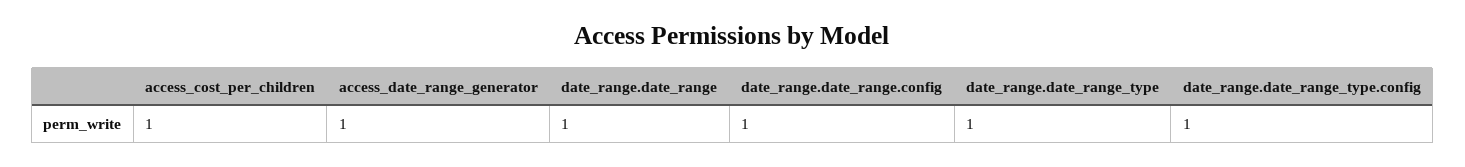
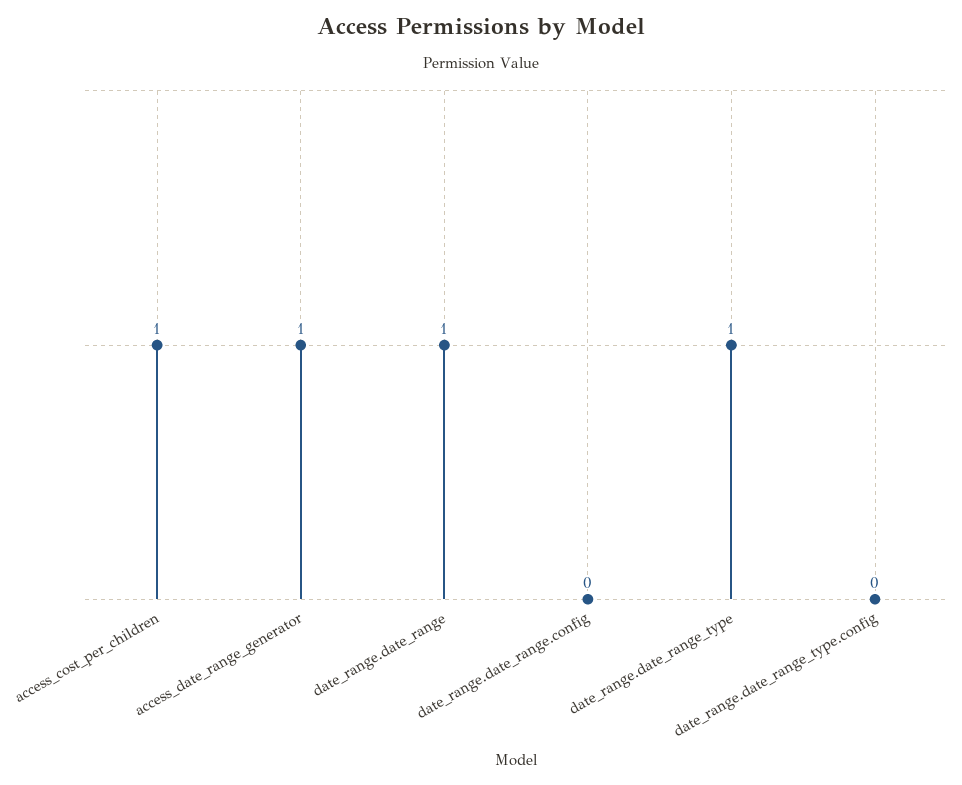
  {
    "access_cost_per_children": 1,
    "access_date_range_generator": 1,
    "date_range.date_range": 1,
-   "date_range.date_range.config": 1,
+   "date_range.date_range.config": 0,
    "date_range.date_range_type": 1,
-   "date_range.date_range_type.config": 1
+   "date_range.date_range_type.config": 0
  }

